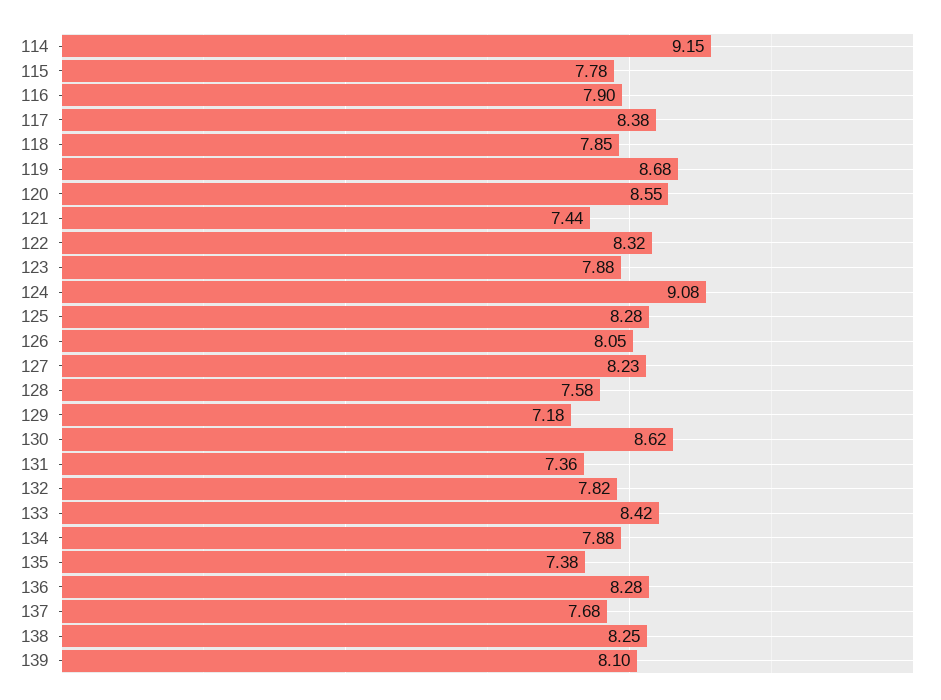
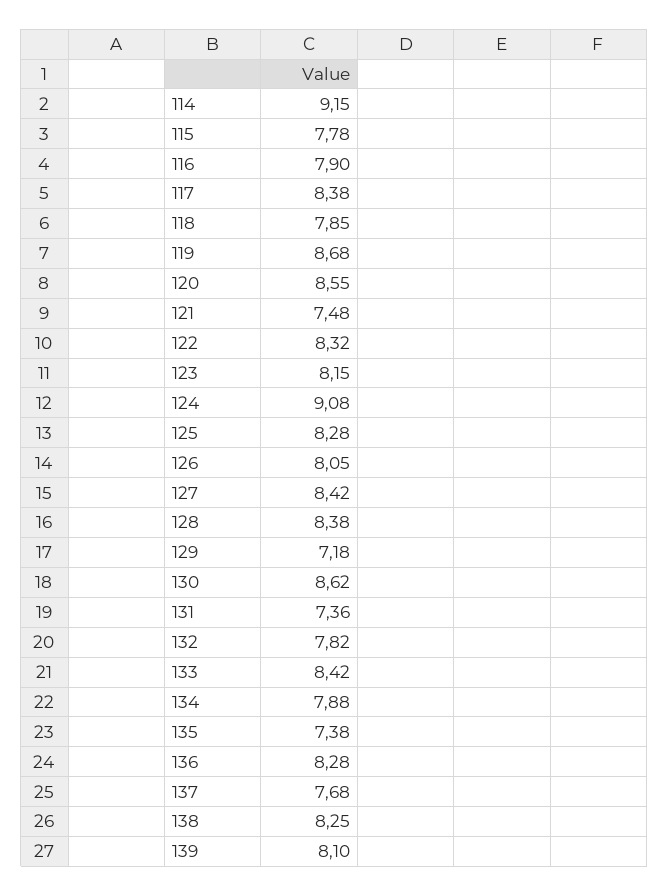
  {
    "114": 9.15,
    "115": 7.78,
    "116": 7.9,
    "117": 8.38,
    "118": 7.85,
    "119": 8.68,
    "120": 8.55,
-   "121": 7.44,
+   "121": 7.48,
    "122": 8.32,
-   "123": 7.88,
+   "123": 8.15,
    "124": 9.08,
    "125": 8.28,
    "126": 8.05,
-   "127": 8.23,
+   "127": 8.42,
-   "128": 7.58,
+   "128": 8.38,
    "129": 7.18,
    "130": 8.62,
    "131": 7.36,
    "132": 7.82,
    "133": 8.42,
    "134": 7.88,
    "135": 7.38,
    "136": 8.28,
    "137": 7.68,
    "138": 8.25,
    "139": 8.1
  }

